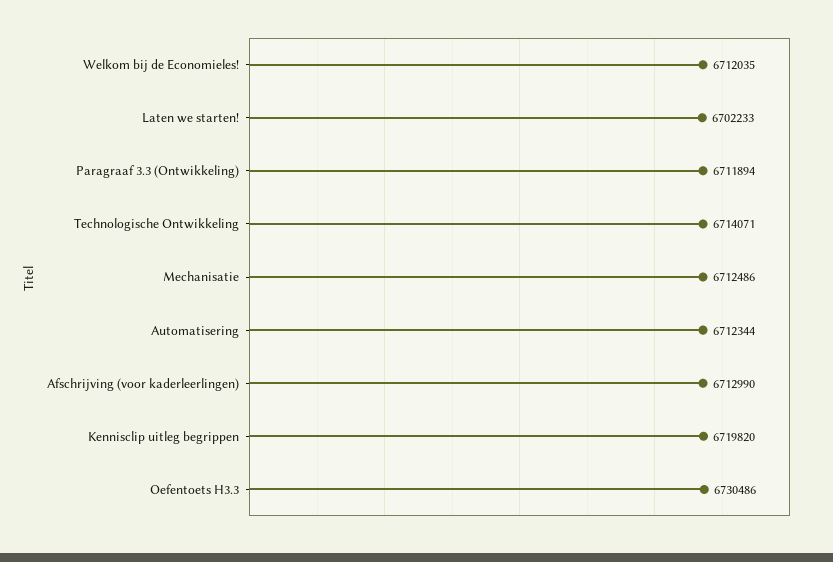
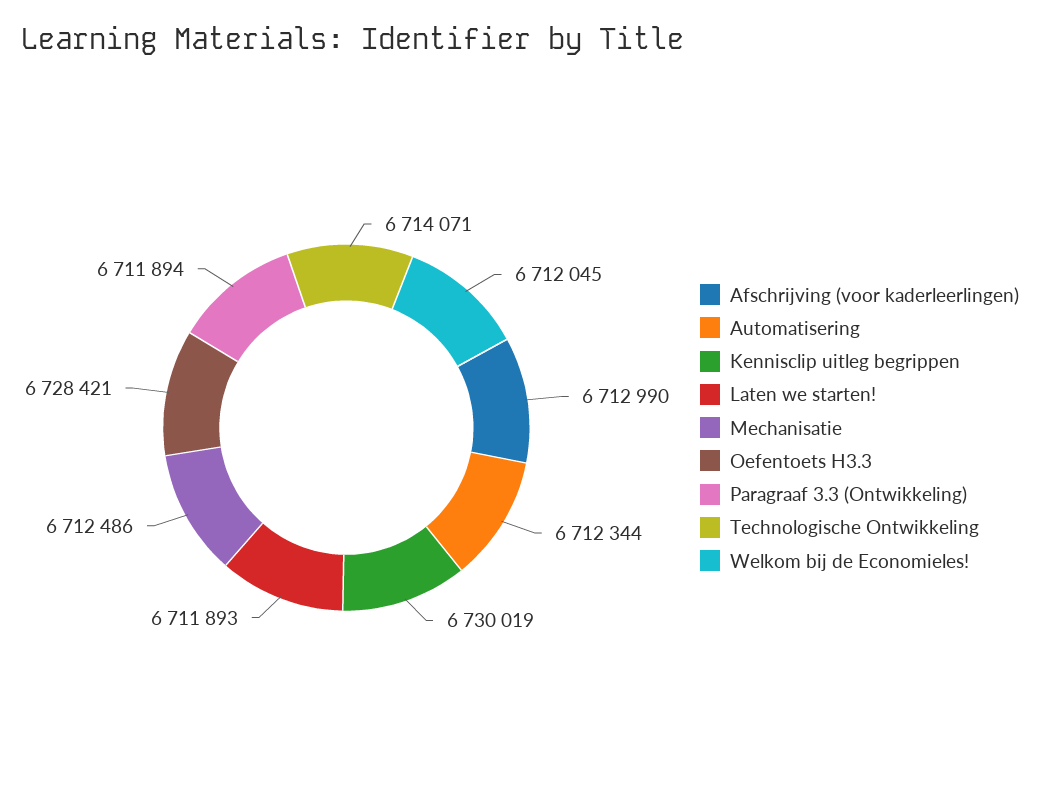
  {
-   "Welkom bij de Economieles!": 6712035,
+   "Welkom bij de Economieles!": 6712045,
-   "Laten we starten!": 6702233,
+   "Laten we starten!": 6711893,
    "Paragraaf 3.3 (Ontwikkeling)": 6711894,
    "Technologische Ontwikkeling": 6714071,
    "Mechanisatie": 6712486,
    "Automatisering": 6712344,
    "Afschrijving (voor kaderleerlingen)": 6712990,
-   "Kennisclip uitleg begrippen": 6719820,
+   "Kennisclip uitleg begrippen": 6730019,
-   "Oefentoets H3.3": 6730486
+   "Oefentoets H3.3": 6728421
  }

